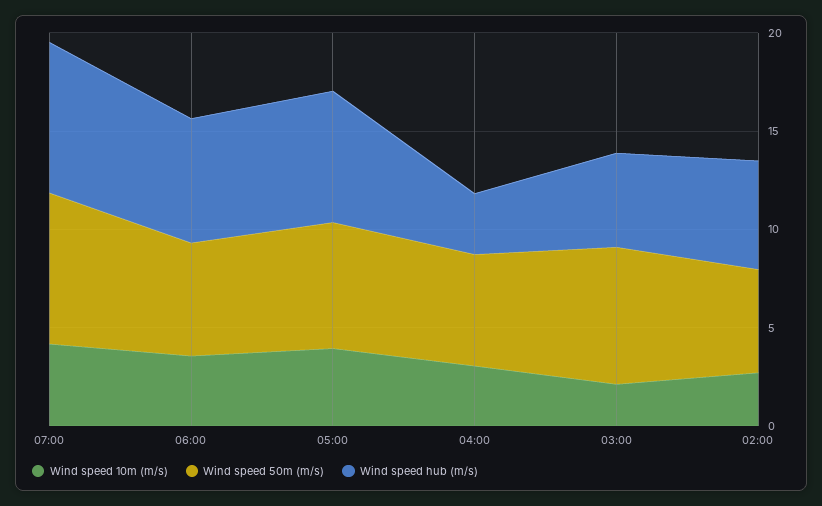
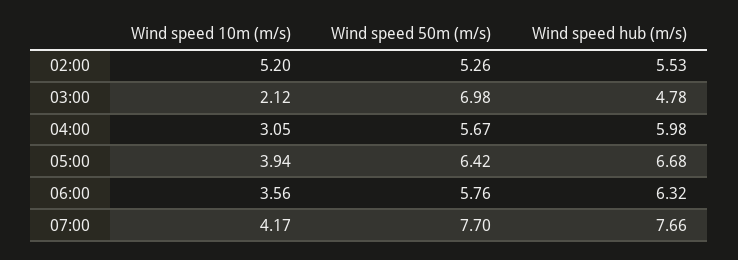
  {
    "Wind speed 10m (m/s)": {
      "07:00": 4.17,
      "06:00": 3.56,
      "05:00": 3.94,
      "04:00": 3.05,
      "03:00": 2.12,
-     "02:00": 3
+     "02:00": 5.2
    },
    "Wind speed 50m (m/s)": {
      "07:00": 7.7,
      "06:00": 5.76,
      "05:00": 6.42,
      "04:00": 5.67,
      "03:00": 6.98,
      "02:00": 5.26
    },
    "Wind speed hub (m/s)": {
      "07:00": 7.66,
      "06:00": 6.32,
      "05:00": 6.68,
-     "04:00": 3,
+     "04:00": 5.98,
      "03:00": 4.78,
      "02:00": 5.53
    }
  }

